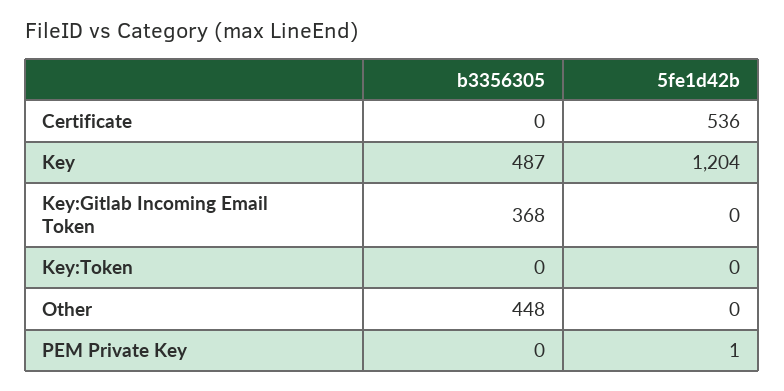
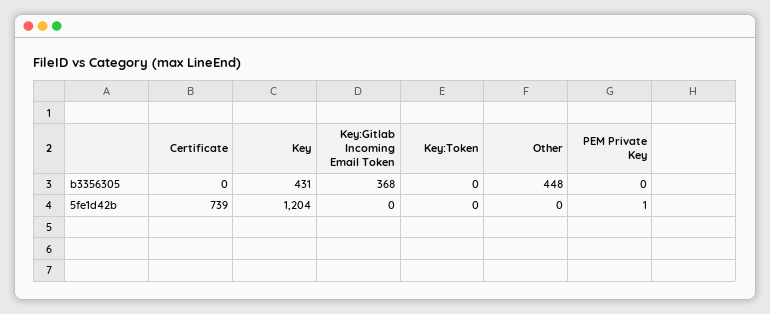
  {
    "b3356305": {
      "Certificate": 0,
-     "Key": 487,
+     "Key": 431,
      "Key:Gitlab Incoming Email Token": 368,
      "Key:Token": 0,
      "Other": 448,
      "PEM Private Key": 0
    },
    "5fe1d42b": {
-     "Certificate": 536,
+     "Certificate": 739,
      "Key": 1204,
      "Key:Gitlab Incoming Email Token": 0,
      "Key:Token": 0,
      "Other": 0,
      "PEM Private Key": 1
    }
  }

